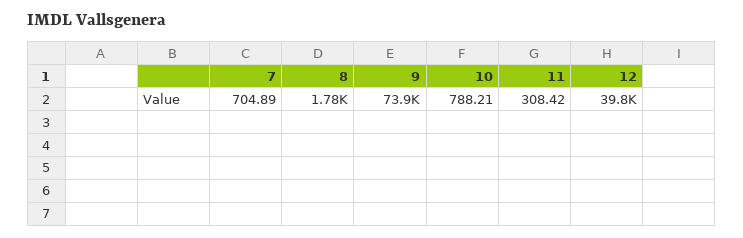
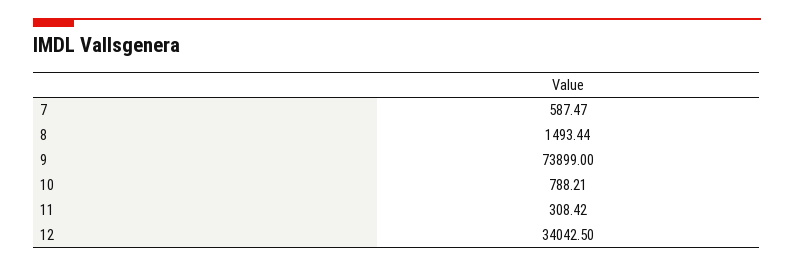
  {
-   "7": 704.89,
+   "7": 587.47,
-   "8": 1780,
+   "8": 1493.44,
    "9": 73899,
    "10": 788.21,
    "11": 308.42,
-   "12": 39800
+   "12": 34042.5
  }

